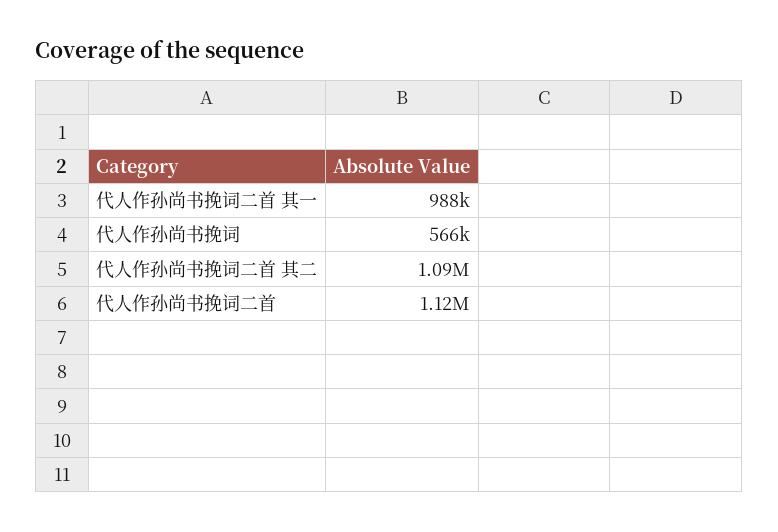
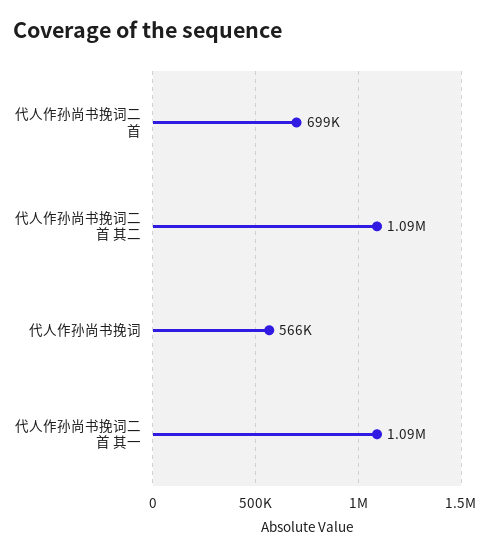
  {
-   "代人作孙尚书挽词二首 其一": 988000,
+   "代人作孙尚书挽词二首 其一": 1090000,
    "代人作孙尚书挽词": 566000,
    "代人作孙尚书挽词二首 其二": 1090000,
-   "代人作孙尚书挽词二首": 1120000
+   "代人作孙尚书挽词二首": 699000
  }

